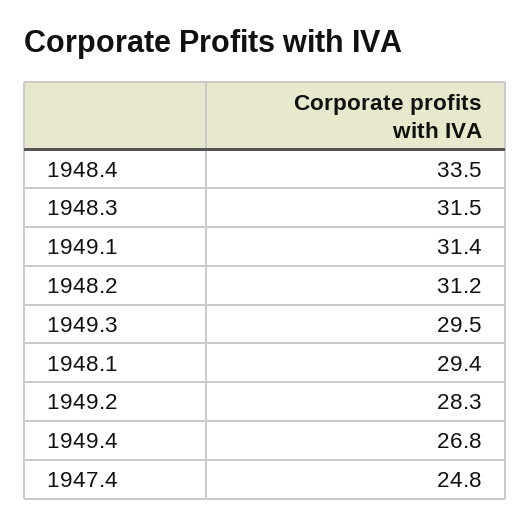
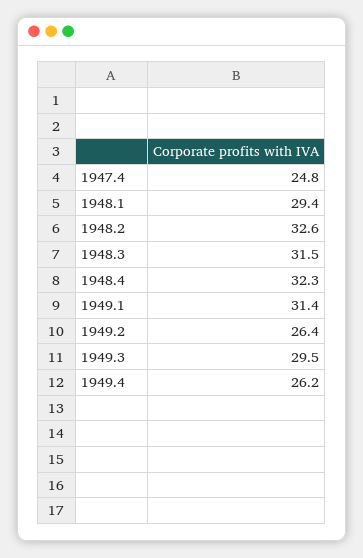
  {
-   "1948.4": 33.5,
+   "1948.4": 32.3,
    "1948.3": 31.5,
    "1949.1": 31.4,
-   "1948.2": 31.2,
+   "1948.2": 32.6,
    "1949.3": 29.5,
    "1948.1": 29.4,
-   "1949.2": 28.3,
+   "1949.2": 26.4,
-   "1949.4": 26.8,
+   "1949.4": 26.2,
    "1947.4": 24.8
  }

